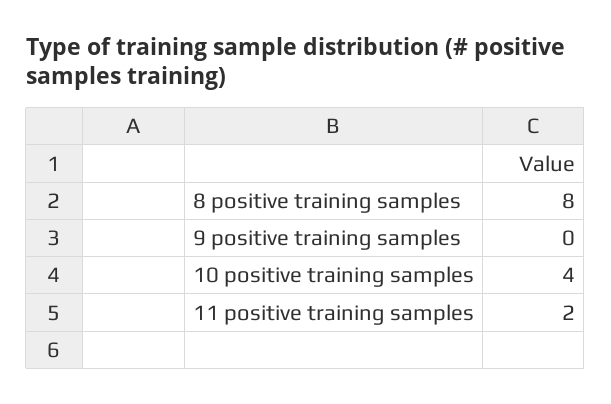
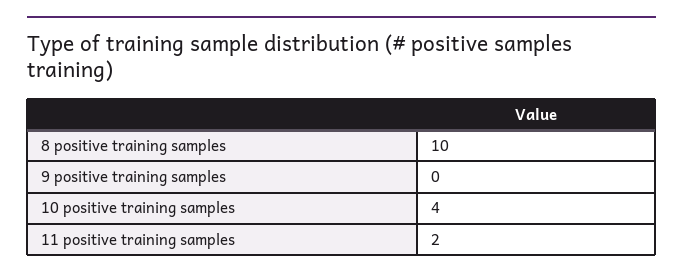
  {
-   "8 positive training samples": 8,
+   "8 positive training samples": 10,
    "9 positive training samples": 0,
    "10 positive training samples": 4,
    "11 positive training samples": 2
  }

